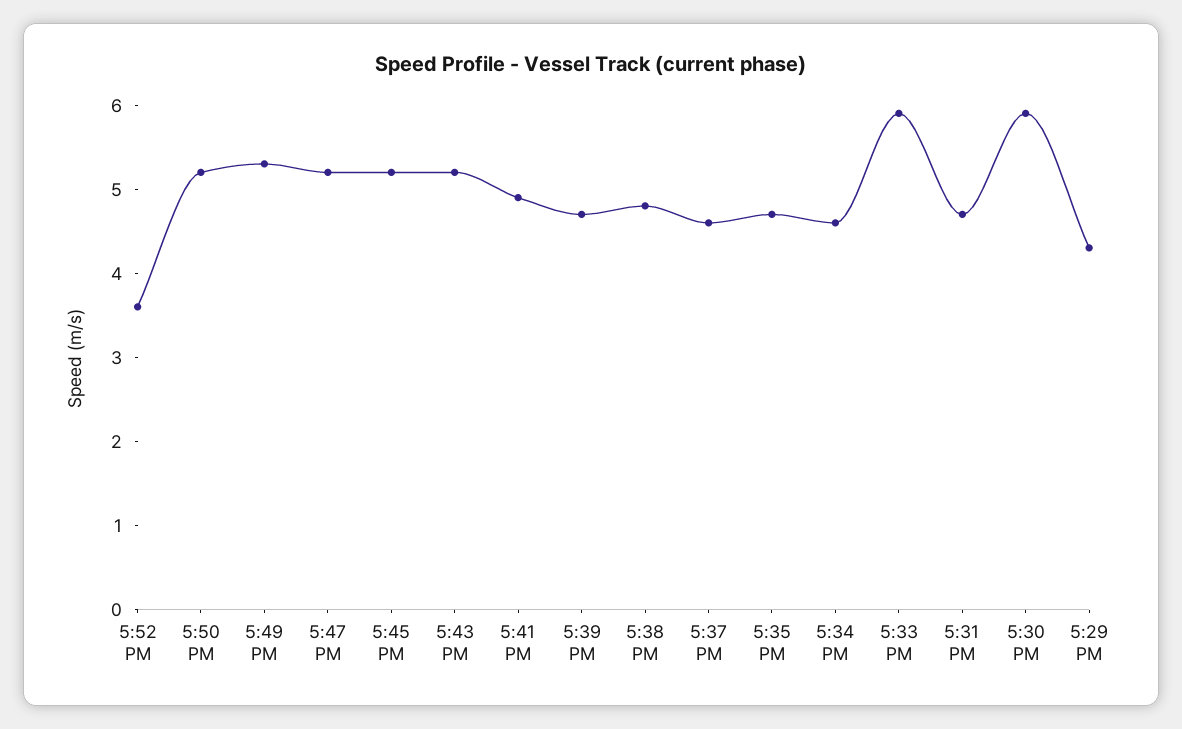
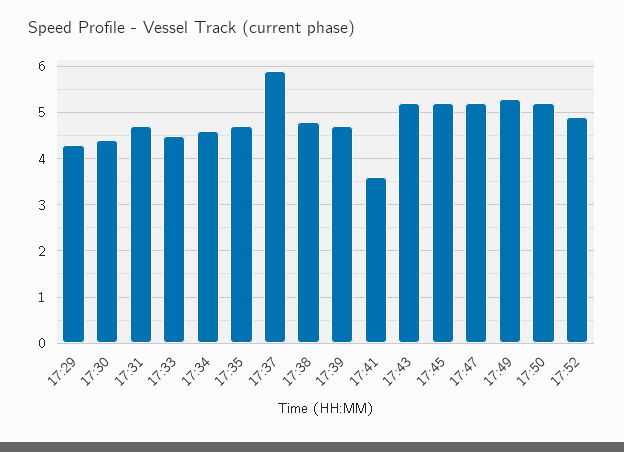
  {
-   "5:52 PM": 3.6,
+   "5:52 PM": 5,
    "5:50 PM": 5.2,
    "5:49 PM": 5.3,
    "5:47 PM": 5.2,
    "5:45 PM": 5.2,
    "5:43 PM": 5.2,
-   "5:41 PM": 4.9,
+   "5:41 PM": 3.5,
    "5:39 PM": 4.7,
    "5:38 PM": 4.8,
-   "5:37 PM": 4.6,
+   "5:37 PM": 6,
    "5:35 PM": 4.7,
    "5:34 PM": 4.6,
-   "5:33 PM": 5.9,
+   "5:33 PM": 4.5,
    "5:31 PM": 4.7,
-   "5:30 PM": 5.9,
+   "5:30 PM": 4.5,
    "5:29 PM": 4.3
  }

